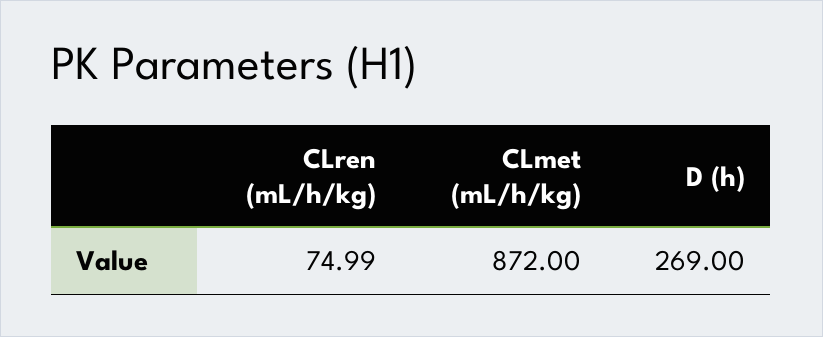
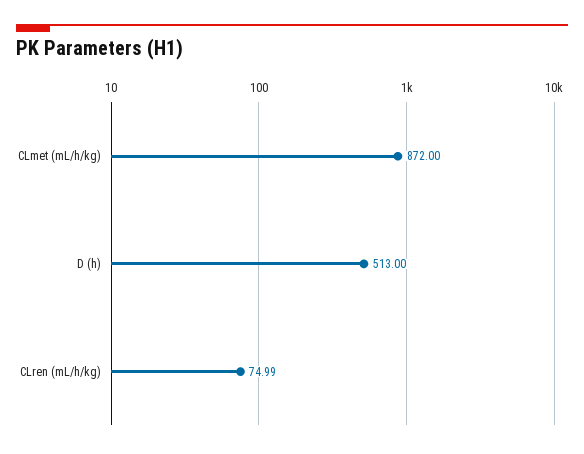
  {
    "CLren (mL/h/kg)": 74.99,
    "CLmet (mL/h/kg)": 872,
-   "D (h)": 269
+   "D (h)": 513
  }

